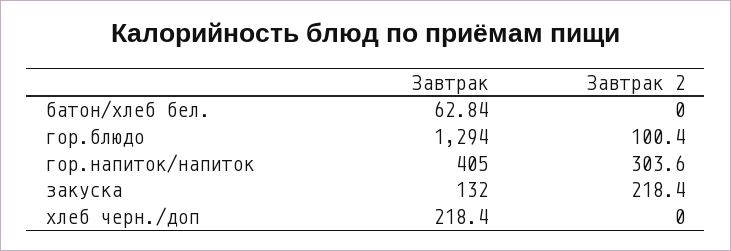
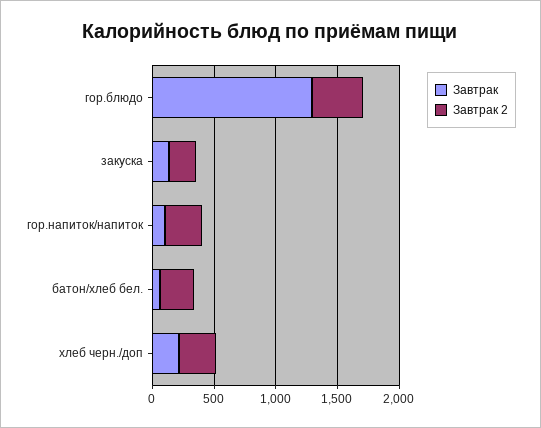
  {
    "Завтрак": {
      "батон/хлеб бел.": 62.84,
      "гор.блюдо": 1294,
-     "гор.напиток/напиток": 405,
+     "гор.напиток/напиток": 100,
      "закуска": 132,
      "хлеб черн./доп": 218.4
    },
    "Завтрак 2": {
-     "батон/хлеб бел.": 0,
+     "батон/хлеб бел.": 300,
-     "гор.блюдо": 100.4,
+     "гор.блюдо": 400,
      "гор.напиток/напиток": 303.6,
      "закуска": 218.4,
-     "хлеб черн./доп": 0
+     "хлеб черн./доп": 300
    }
  }

